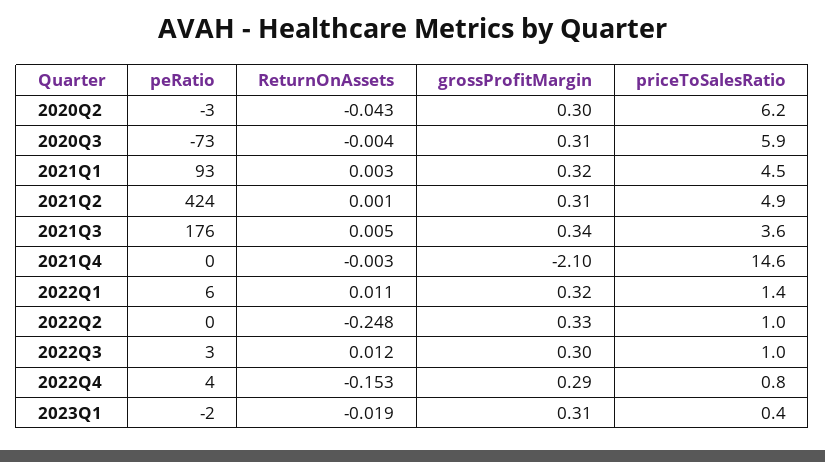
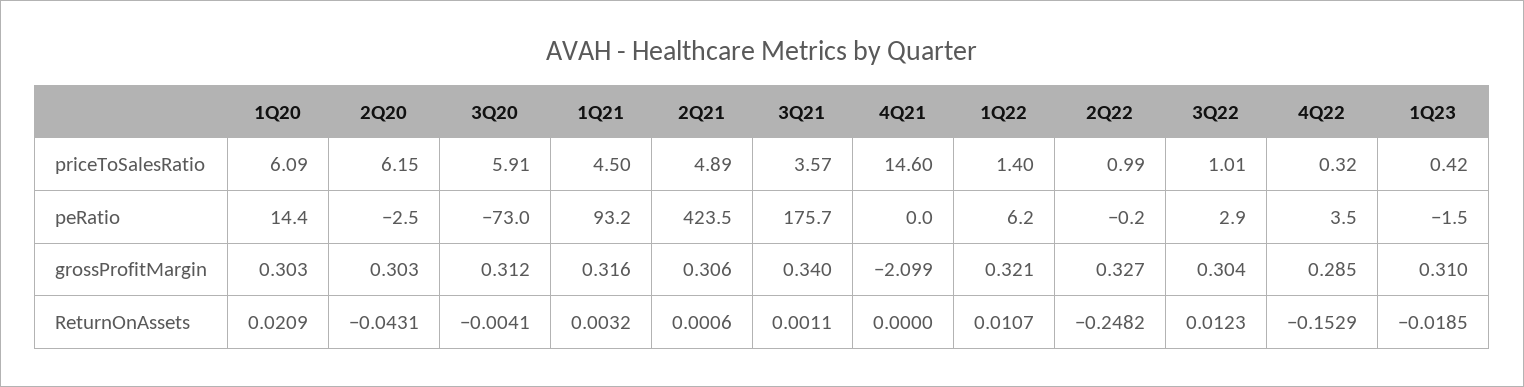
  {
    "peRatio": {
      "2020Q2": -2.5,
      "2020Q3": -73,
      "2021Q1": 93.2,
      "2021Q2": 423.5,
      "2021Q3": 175.7,
      "2021Q4": 0,
      "2022Q1": 6.2,
      "2022Q2": -0.2,
      "2022Q3": 2.9,
      "2022Q4": 3.5,
-     "2023Q1": -1.5
+     "2023Q1": -1.5,
+     "1Q20": 14.4
    },
    "ReturnOnAssets": {
      "2020Q2": -0.0431,
      "2020Q3": -0.0041,
      "2021Q1": 0.0032,
      "2021Q2": 0.0006,
-     "2021Q3": 0.005,
+     "2021Q3": 0.0011,
-     "2021Q4": -0.003,
+     "2021Q4": 0,
      "2022Q1": 0.0107,
      "2022Q2": -0.2482,
      "2022Q3": 0.0123,
      "2022Q4": -0.1529,
-     "2023Q1": -0.0185
+     "2023Q1": -0.0185,
+     "1Q20": 0.0209
    },
    "grossProfitMargin": {
      "2020Q2": 0.303,
      "2020Q3": 0.312,
      "2021Q1": 0.316,
      "2021Q2": 0.306,
      "2021Q3": 0.34,
      "2021Q4": -2.099,
      "2022Q1": 0.321,
      "2022Q2": 0.327,
      "2022Q3": 0.304,
      "2022Q4": 0.285,
-     "2023Q1": 0.31
+     "2023Q1": 0.31,
+     "1Q20": 0.303
    },
    "priceToSalesRatio": {
      "2020Q2": 6.15,
      "2020Q3": 5.91,
      "2021Q1": 4.5,
      "2021Q2": 4.89,
      "2021Q3": 3.57,
      "2021Q4": 14.6,
      "2022Q1": 1.4,
      "2022Q2": 0.99,
      "2022Q3": 1.01,
-     "2022Q4": 0.8,
+     "2022Q4": 0.32,
-     "2023Q1": 0.42
+     "2023Q1": 0.42,
+     "1Q20": 6.09
    }
  }

